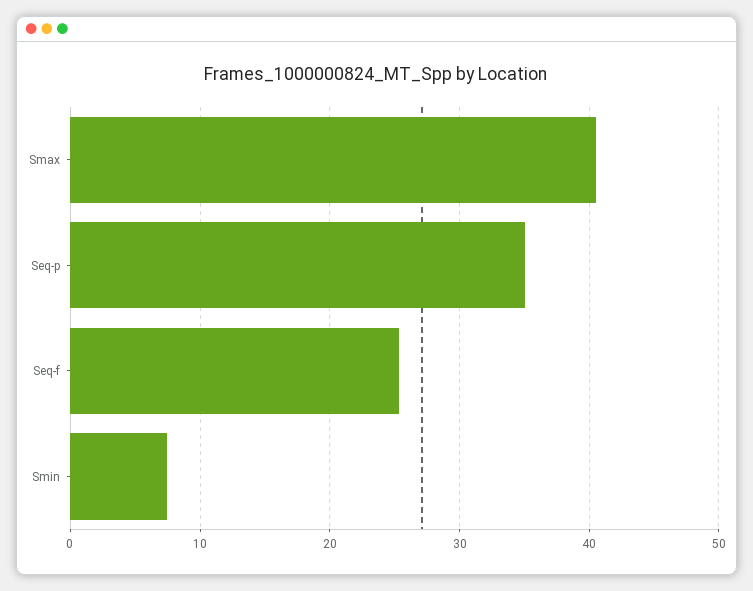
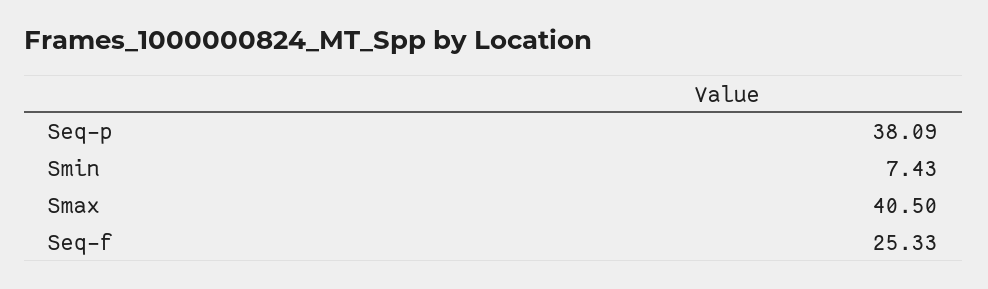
  {
    "Smax": 40.5,
-   "Seq-p": 35,
+   "Seq-p": 38.09,
    "Seq-f": 25.33,
    "Smin": 7.43
  }

